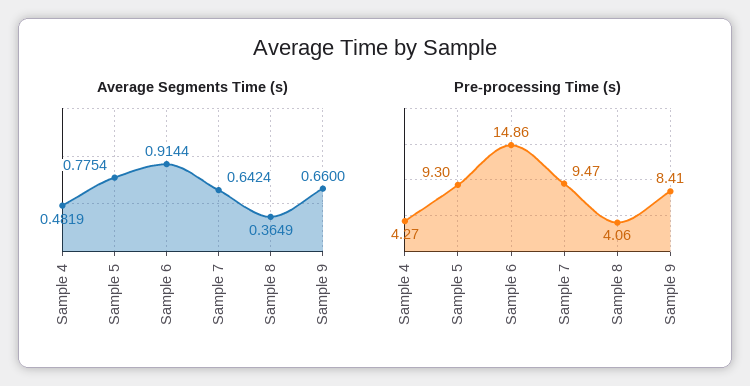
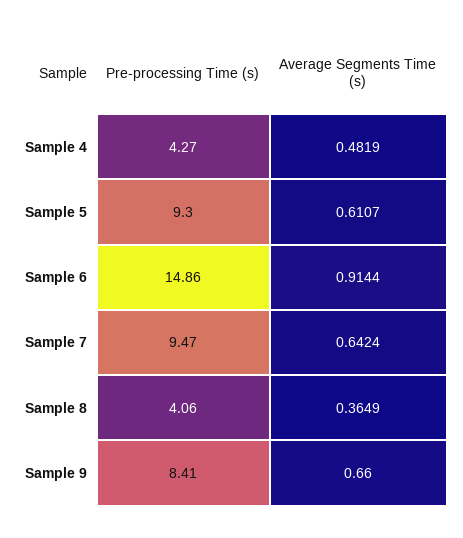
  {
    "Average Segments Time (s)": {
      "Sample 4": 0.4819,
-     "Sample 5": 0.7754,
+     "Sample 5": 0.6107,
      "Sample 6": 0.9144,
      "Sample 7": 0.6424,
      "Sample 8": 0.3649,
      "Sample 9": 0.66
    },
    "Pre-processing Time (s)": {
      "Sample 4": 4.27,
      "Sample 5": 9.3,
      "Sample 6": 14.86,
      "Sample 7": 9.47,
      "Sample 8": 4.06,
      "Sample 9": 8.41
    }
  }

